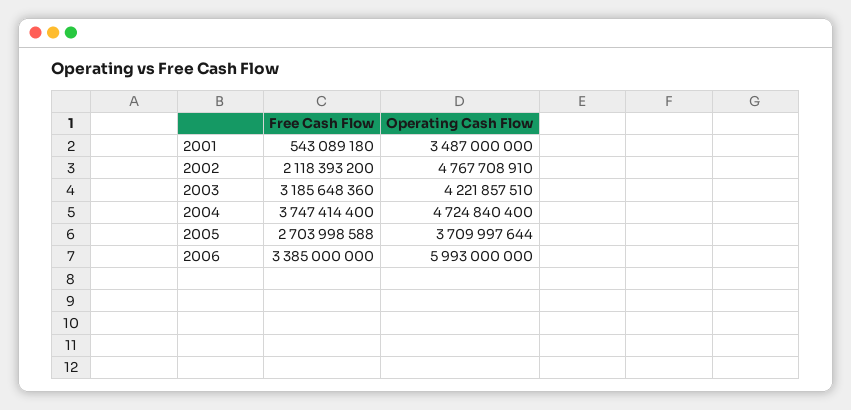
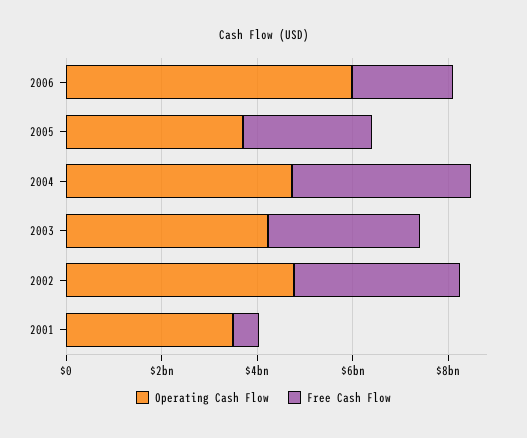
  {
    "Free Cash Flow": {
      "2001": 543089180,
-     "2002": 2118393200,
+     "2002": 3500000000,
      "2003": 3185648360,
      "2004": 3747414400,
      "2005": 2703998588,
-     "2006": 3385000000
+     "2006": 2000000000
    },
    "Operating Cash Flow": {
      "2001": 3487000000,
      "2002": 4767708910,
      "2003": 4221857510,
      "2004": 4724840400,
      "2005": 3709997644,
      "2006": 5993000000
    }
  }

